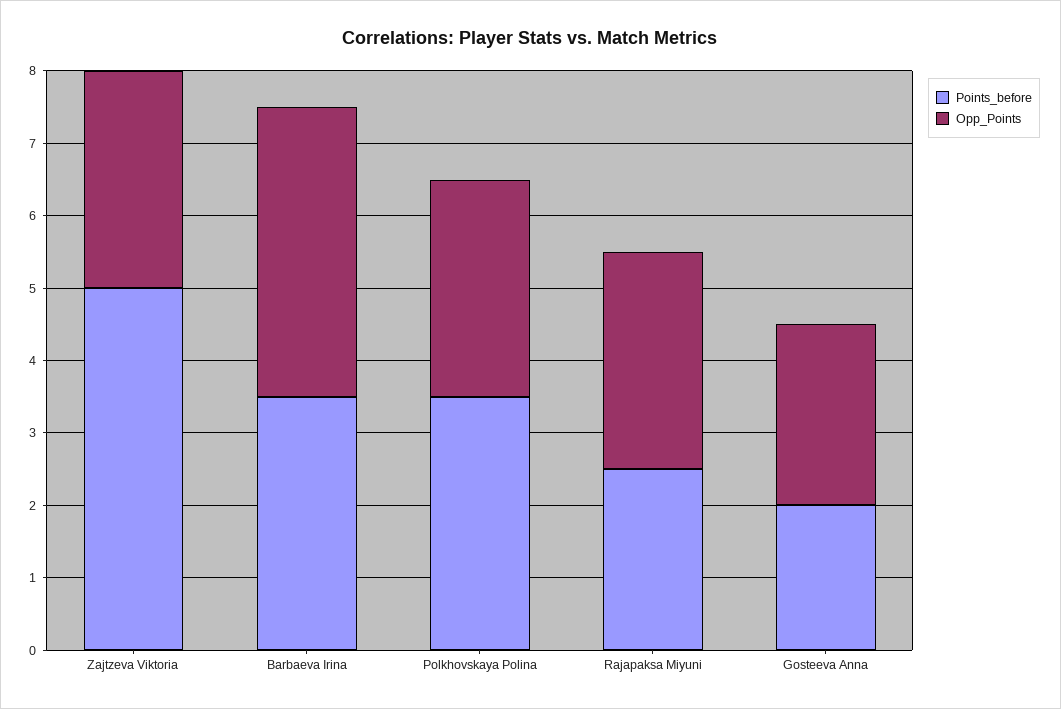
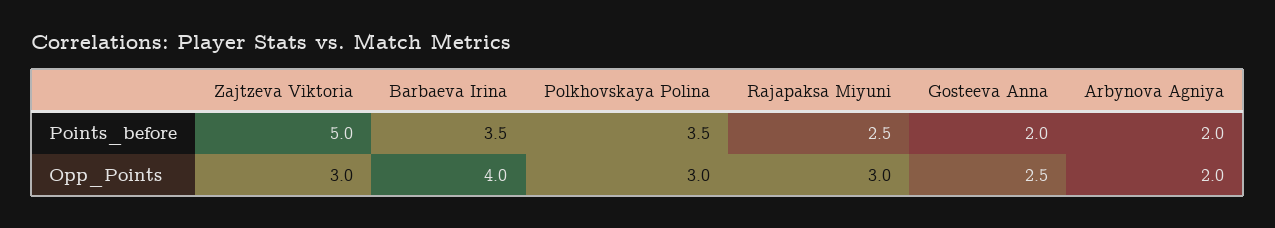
  {
    "Points_before": {
      "Zajtzeva Viktoria": 5,
      "Barbaeva Irina": 3.5,
      "Polkhovskaya Polina": 3.5,
      "Rajapaksa Miyuni": 2.5,
-     "Gosteeva Anna": 2
+     "Gosteeva Anna": 2,
+     "Arbynova Agniya": 2
    },
    "Opp_Points": {
      "Zajtzeva Viktoria": 3,
      "Barbaeva Irina": 4,
      "Polkhovskaya Polina": 3,
      "Rajapaksa Miyuni": 3,
-     "Gosteeva Anna": 2.5
+     "Gosteeva Anna": 2.5,
+     "Arbynova Agniya": 2
    }
  }

